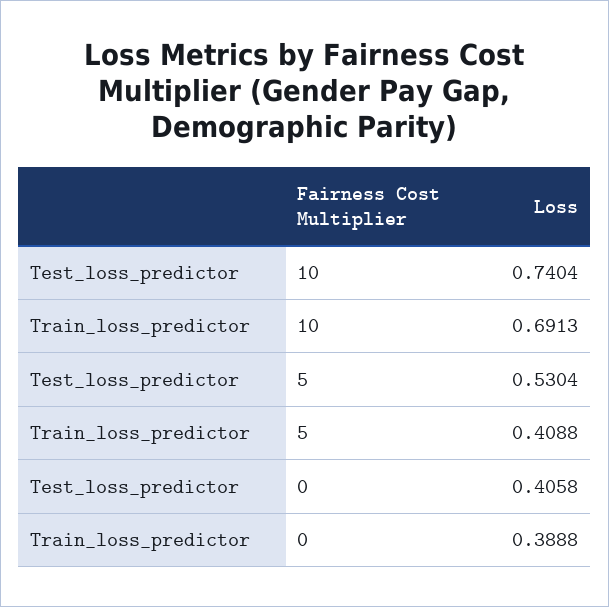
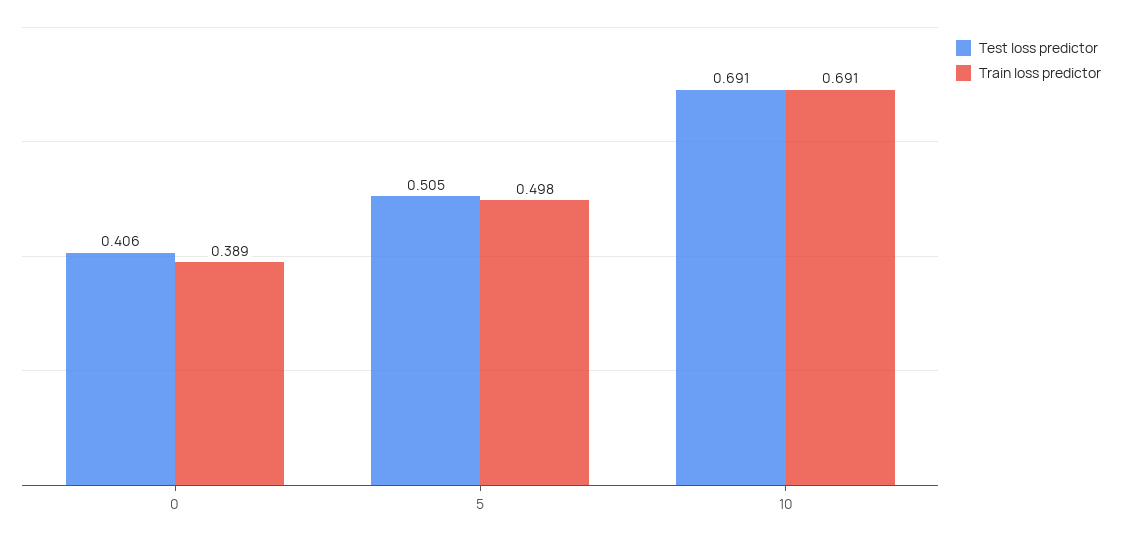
  {
    "Test_loss_predictor": {
-     "10": 0.7404,
+     "10": 0.691,
-     "5": 0.5304,
+     "5": 0.505,
      "0": 0.4058
    },
    "Train_loss_predictor": {
      "10": 0.6913,
-     "5": 0.4088,
+     "5": 0.498,
      "0": 0.3888
    }
  }

